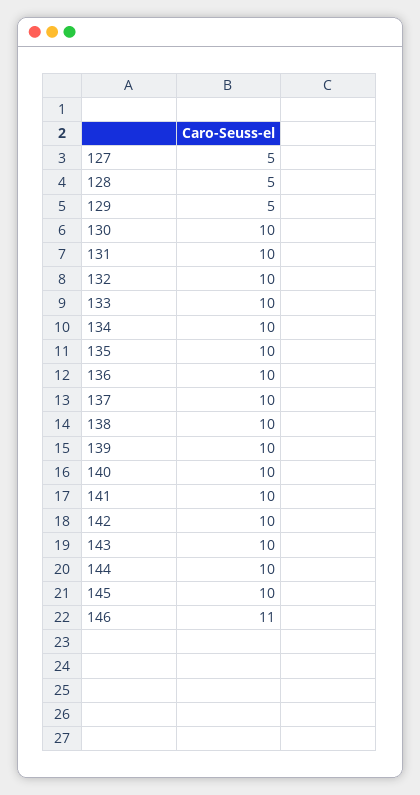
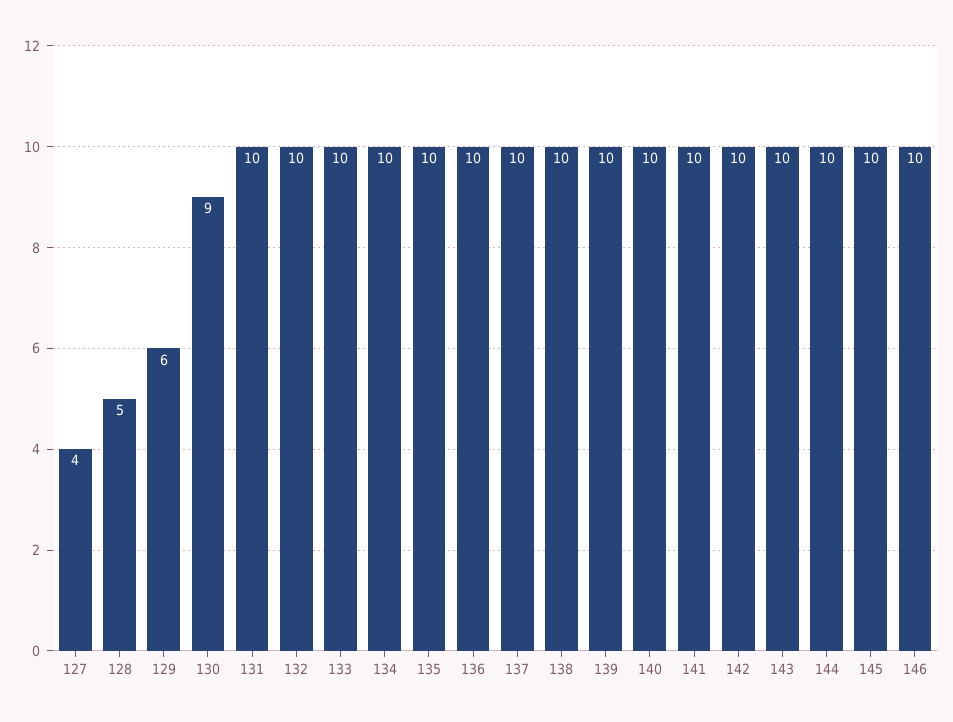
  {
-   "127": 5,
+   "127": 4,
    "128": 5,
-   "129": 5,
+   "129": 6,
-   "130": 10,
+   "130": 9,
    "131": 10,
    "132": 10,
    "133": 10,
    "134": 10,
    "135": 10,
    "136": 10,
    "137": 10,
    "138": 10,
    "139": 10,
    "140": 10,
    "141": 10,
    "142": 10,
    "143": 10,
    "144": 10,
    "145": 10,
-   "146": 11
+   "146": 10
  }

